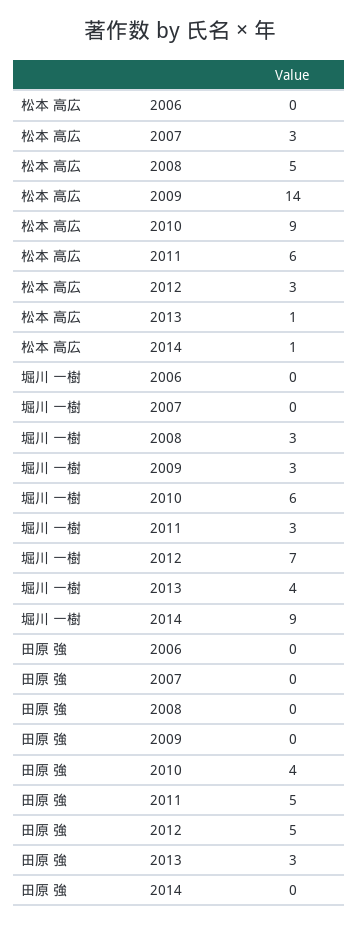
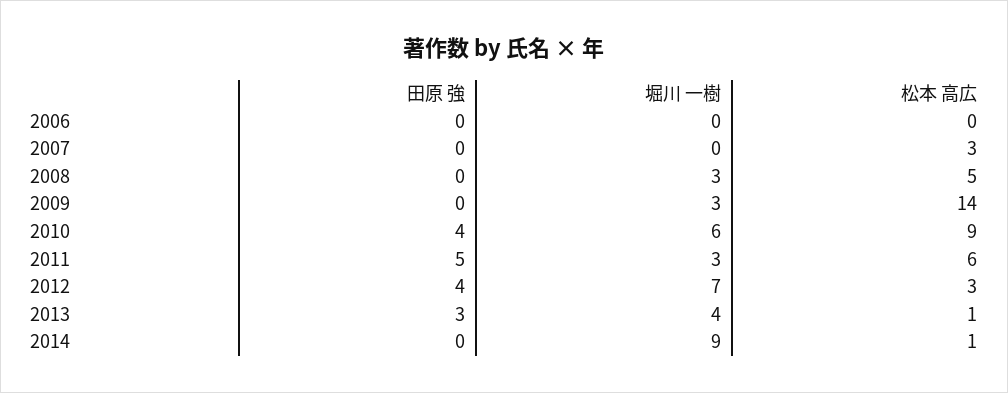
  {
    "松本 高広": {
      "2006": 0,
      "2007": 3,
      "2008": 5,
      "2009": 14,
      "2010": 9,
      "2011": 6,
      "2012": 3,
      "2013": 1,
      "2014": 1
    },
    "堀川 一樹": {
      "2006": 0,
      "2007": 0,
      "2008": 3,
      "2009": 3,
      "2010": 6,
      "2011": 3,
      "2012": 7,
      "2013": 4,
      "2014": 9
    },
    "田原 強": {
      "2006": 0,
      "2007": 0,
      "2008": 0,
      "2009": 0,
      "2010": 4,
      "2011": 5,
-     "2012": 5,
+     "2012": 4,
      "2013": 3,
      "2014": 0
    }
  }

